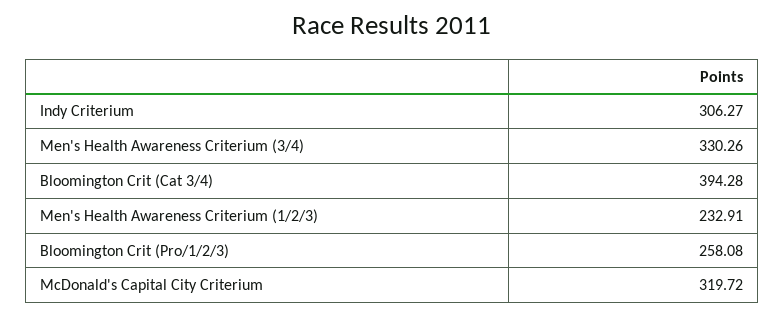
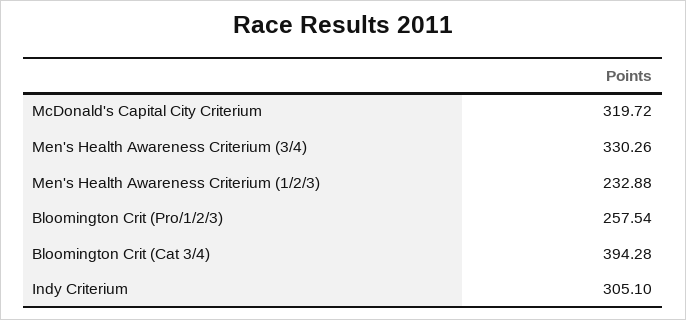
  {
-   "Indy Criterium": 306.27,
+   "Indy Criterium": 305.1,
    "Men's Health Awareness Criterium (3/4)": 330.26,
    "Bloomington Crit (Cat 3/4)": 394.28,
-   "Men's Health Awareness Criterium (1/2/3)": 232.91,
+   "Men's Health Awareness Criterium (1/2/3)": 232.88,
-   "Bloomington Crit (Pro/1/2/3)": 258.08,
+   "Bloomington Crit (Pro/1/2/3)": 257.54,
    "McDonald's Capital City Criterium": 319.72
  }

